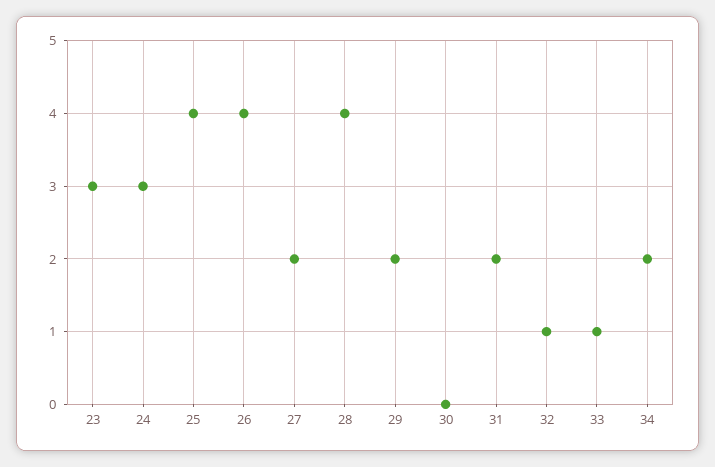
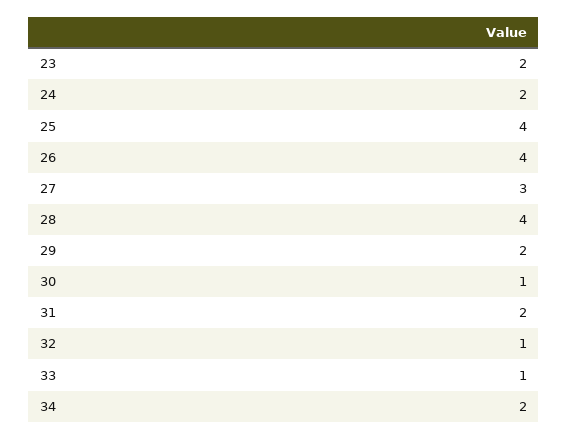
  {
-   "23": 3,
+   "23": 2,
-   "24": 3,
+   "24": 2,
    "25": 4,
    "26": 4,
-   "27": 2,
+   "27": 3,
    "28": 4,
    "29": 2,
-   "30": 0,
+   "30": 1,
    "31": 2,
    "32": 1,
    "33": 1,
    "34": 2
  }

